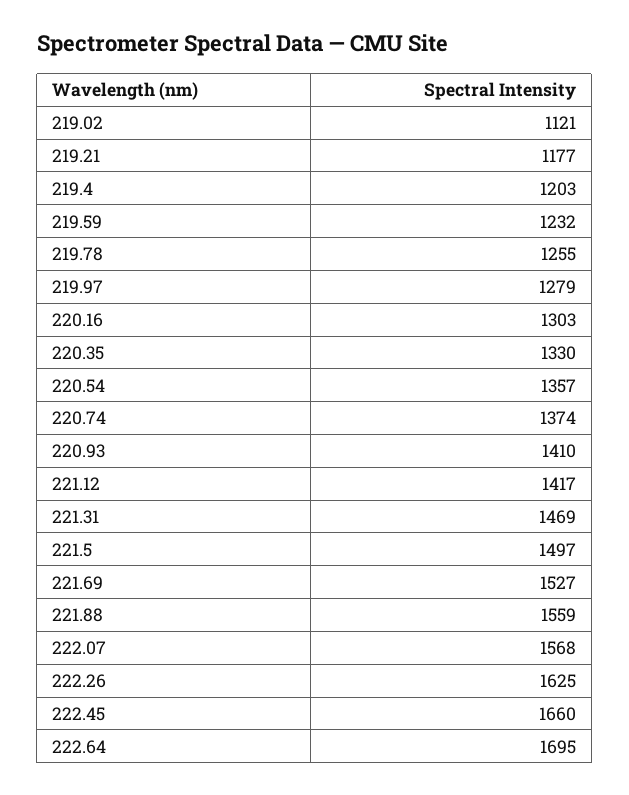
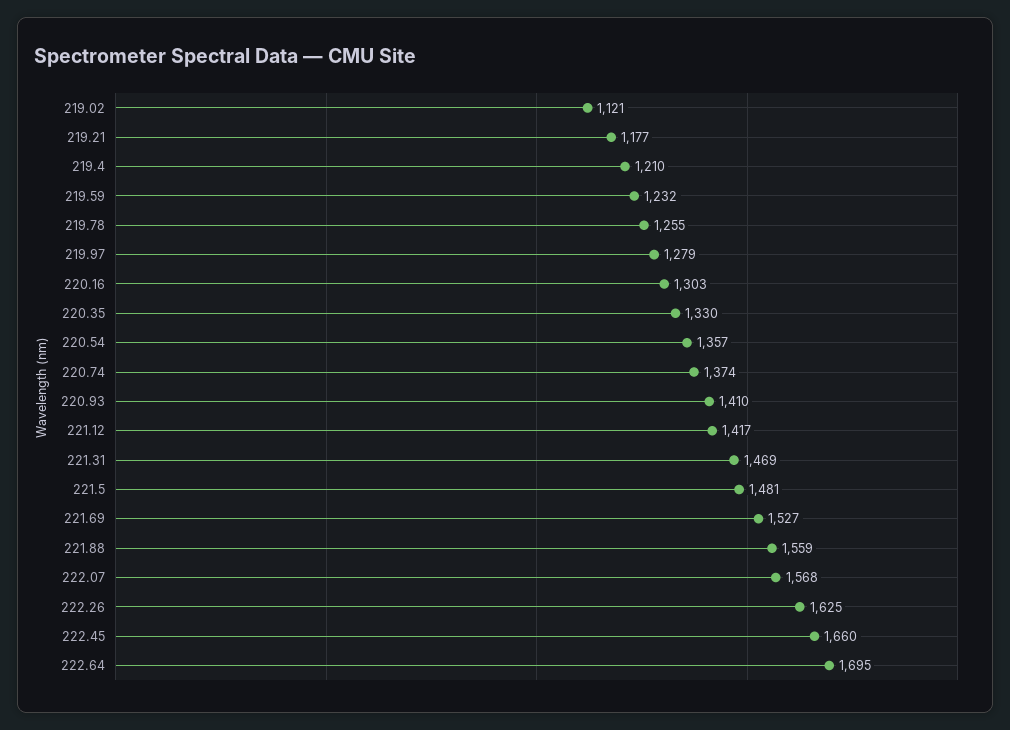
  {
    "219.02": 1121,
    "219.21": 1177,
-   "219.4": 1203,
+   "219.4": 1210,
    "219.59": 1232,
    "219.78": 1255,
    "219.97": 1279,
    "220.16": 1303,
    "220.35": 1330,
    "220.54": 1357,
    "220.74": 1374,
    "220.93": 1410,
    "221.12": 1417,
    "221.31": 1469,
-   "221.5": 1497,
+   "221.5": 1481,
    "221.69": 1527,
    "221.88": 1559,
    "222.07": 1568,
    "222.26": 1625,
    "222.45": 1660,
    "222.64": 1695
  }

